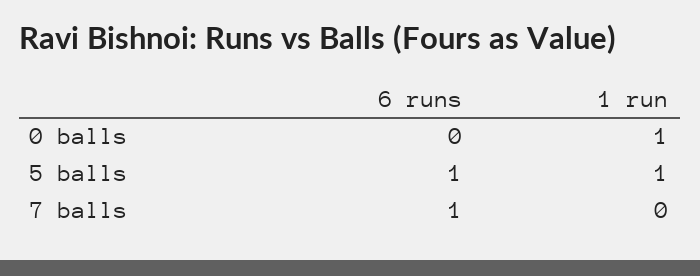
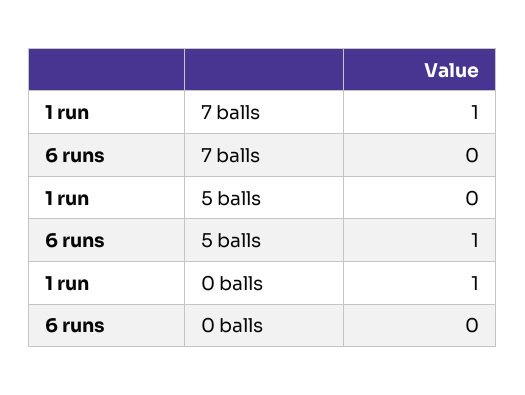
  {
    "6 runs": {
      "0 balls": 0,
      "5 balls": 1,
-     "7 balls": 1
+     "7 balls": 0
    },
    "1 run": {
      "0 balls": 1,
-     "5 balls": 1,
+     "5 balls": 0,
-     "7 balls": 0
+     "7 balls": 1
    }
  }

